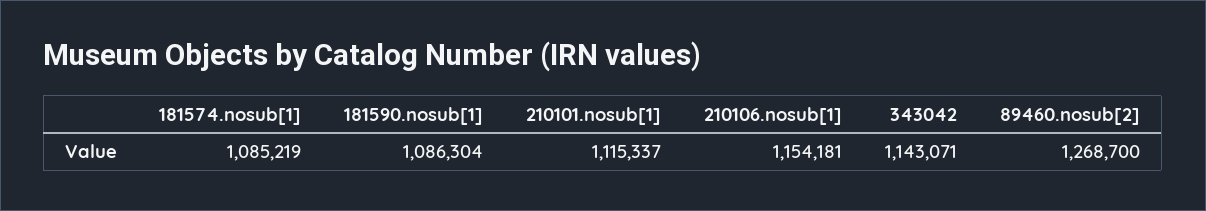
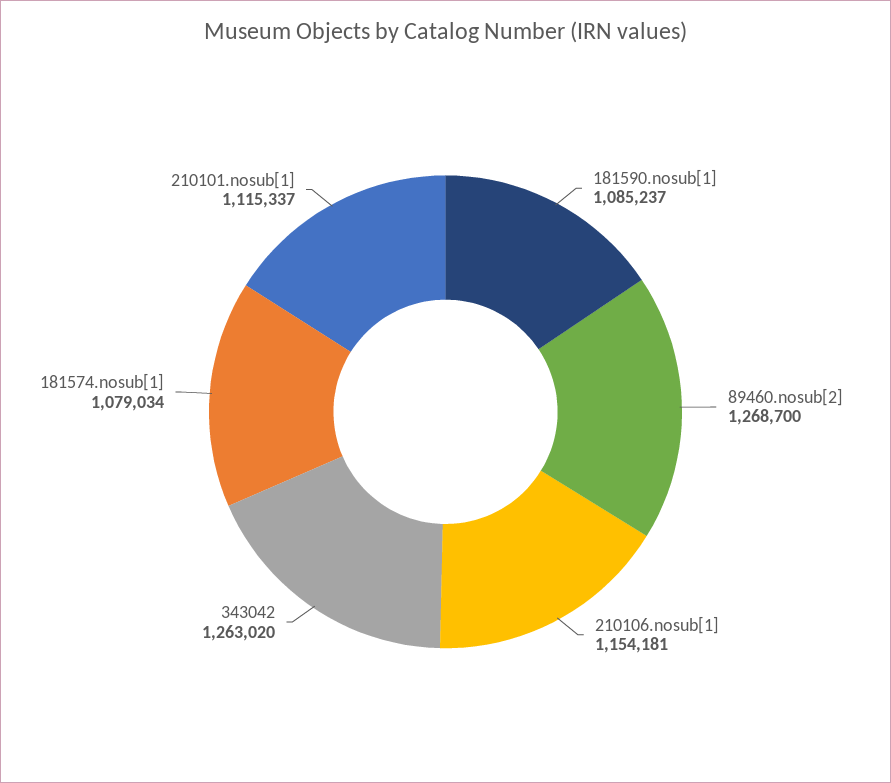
  {
-   "181574.nosub[1]": 1085219,
+   "181574.nosub[1]": 1079034,
-   "181590.nosub[1]": 1086304,
+   "181590.nosub[1]": 1085237,
    "210101.nosub[1]": 1115337,
    "210106.nosub[1]": 1154181,
-   "343042": 1143071,
+   "343042": 1263020,
    "89460.nosub[2]": 1268700
  }

